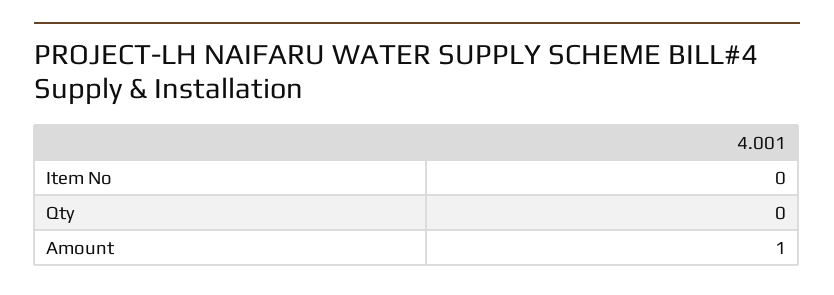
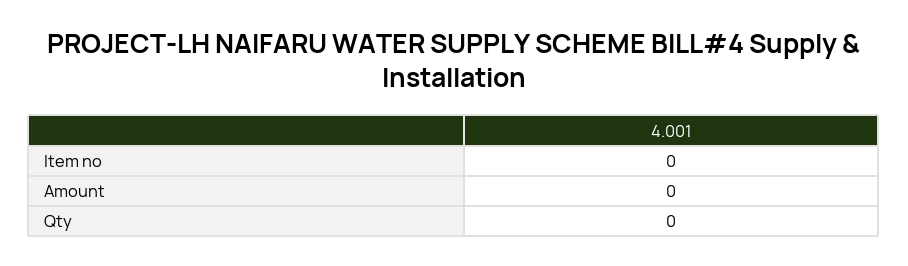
  {
    "Item No": 0,
    "Qty": 0,
-   "Amount": 1
+   "Amount": 0
  }

